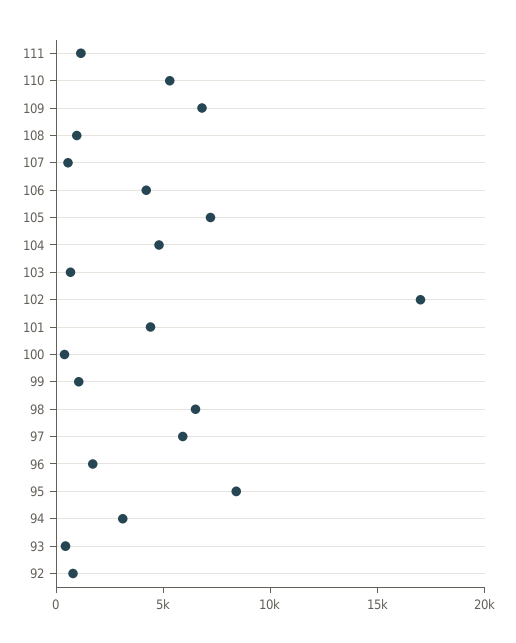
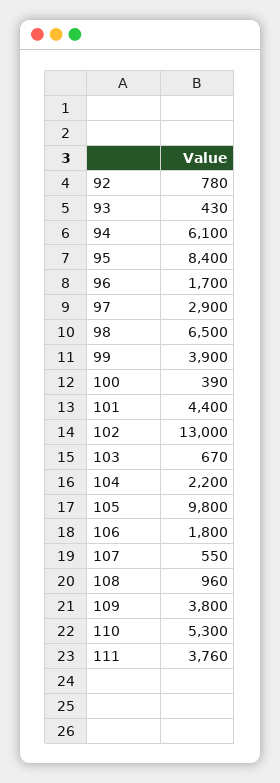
  {
-   "111": 1000,
+   "111": 3760,
    "110": 5300,
-   "109": 7000,
+   "109": 3800,
    "108": 960,
    "107": 550,
-   "106": 4000,
+   "106": 1800,
-   "105": 7000,
+   "105": 9800,
-   "104": 5000,
+   "104": 2200,
    "103": 670,
-   "102": 17000,
+   "102": 13000,
    "101": 4400,
    "100": 390,
-   "99": 1000,
+   "99": 3900,
    "98": 6500,
-   "97": 6000,
+   "97": 2900,
    "96": 1700,
    "95": 8400,
-   "94": 3000,
+   "94": 6100,
    "93": 430,
    "92": 780
  }

